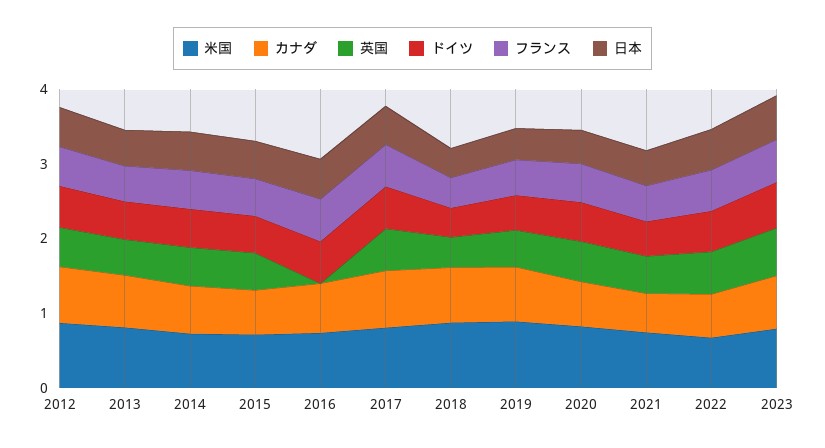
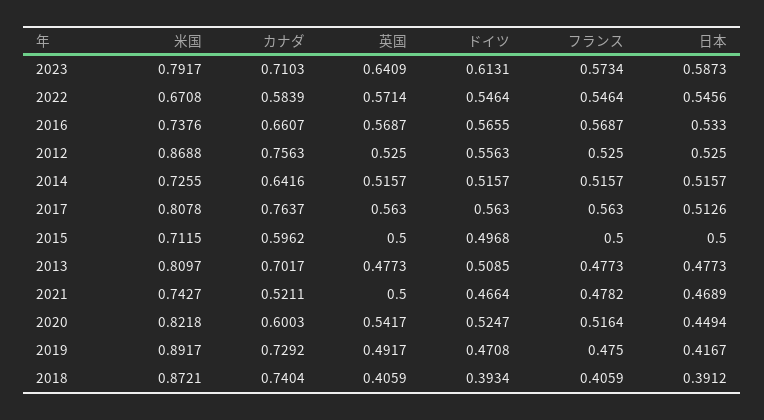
  {
    "米国": {
      "2012": 0.8688,
      "2013": 0.8097,
      "2014": 0.7255,
      "2015": 0.7115,
      "2016": 0.7376,
      "2017": 0.8078,
      "2018": 0.8721,
      "2019": 0.8917,
      "2020": 0.8218,
      "2021": 0.7427,
      "2022": 0.6708,
      "2023": 0.7917
    },
    "カナダ": {
      "2012": 0.7563,
      "2013": 0.7017,
      "2014": 0.6416,
      "2015": 0.5962,
      "2016": 0.6607,
      "2017": 0.7637,
      "2018": 0.7404,
      "2019": 0.7292,
      "2020": 0.6003,
      "2021": 0.5211,
      "2022": 0.5839,
      "2023": 0.7103
    },
    "英国": {
      "2012": 0.525,
      "2013": 0.4773,
      "2014": 0.5157,
      "2015": 0.5,
-     "2016": 0,
+     "2016": 0.5687,
      "2017": 0.563,
      "2018": 0.4059,
      "2019": 0.4917,
      "2020": 0.5417,
      "2021": 0.5,
      "2022": 0.5714,
      "2023": 0.6409
    },
    "ドイツ": {
      "2012": 0.5563,
      "2013": 0.5085,
      "2014": 0.5157,
      "2015": 0.4968,
      "2016": 0.5655,
      "2017": 0.563,
      "2018": 0.3934,
      "2019": 0.4708,
      "2020": 0.5247,
      "2021": 0.4664,
      "2022": 0.5464,
      "2023": 0.6131
    },
    "フランス": {
      "2012": 0.525,
      "2013": 0.4773,
      "2014": 0.5157,
      "2015": 0.5,
      "2016": 0.5687,
      "2017": 0.563,
      "2018": 0.4059,
      "2019": 0.475,
      "2020": 0.5164,
      "2021": 0.4782,
      "2022": 0.5464,
      "2023": 0.5734
    },
    "日本": {
      "2012": 0.525,
      "2013": 0.4773,
      "2014": 0.5157,
      "2015": 0.5,
      "2016": 0.533,
      "2017": 0.5126,
      "2018": 0.3912,
      "2019": 0.4167,
      "2020": 0.4494,
      "2021": 0.4689,
      "2022": 0.5456,
      "2023": 0.5873
    }
  }

